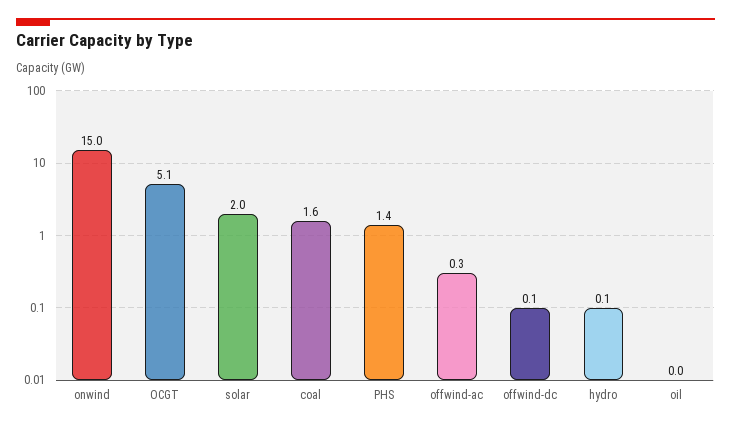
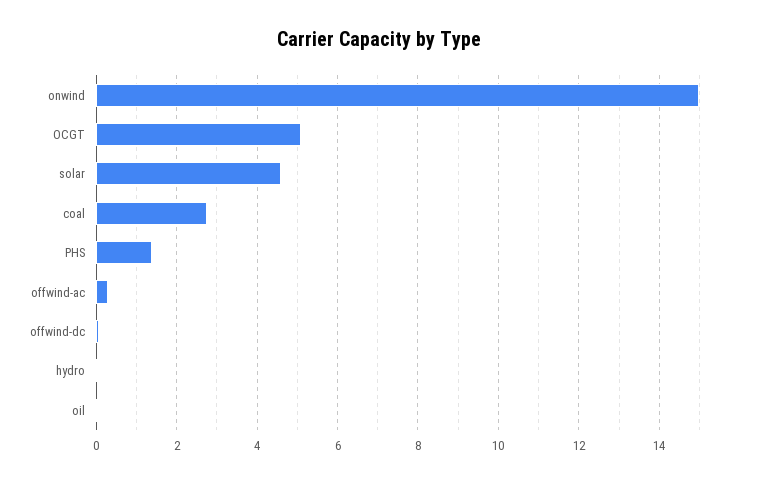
  {
    "onwind": 15,
    "OCGT": 5.1,
-   "solar": 2,
+   "solar": 4.6,
-   "coal": 1.6,
+   "coal": 2.8,
    "PHS": 1.4,
    "offwind-ac": 0.3,
    "offwind-dc": 0.1,
    "hydro": 0.1,
    "oil": 0
  }

